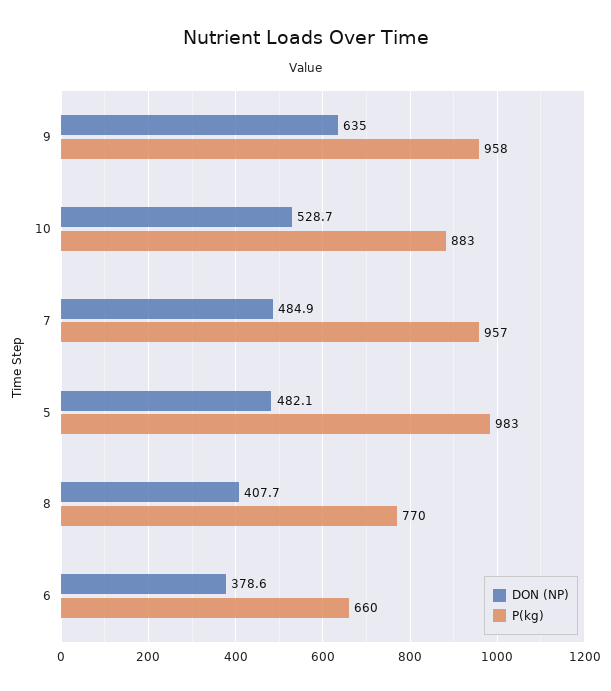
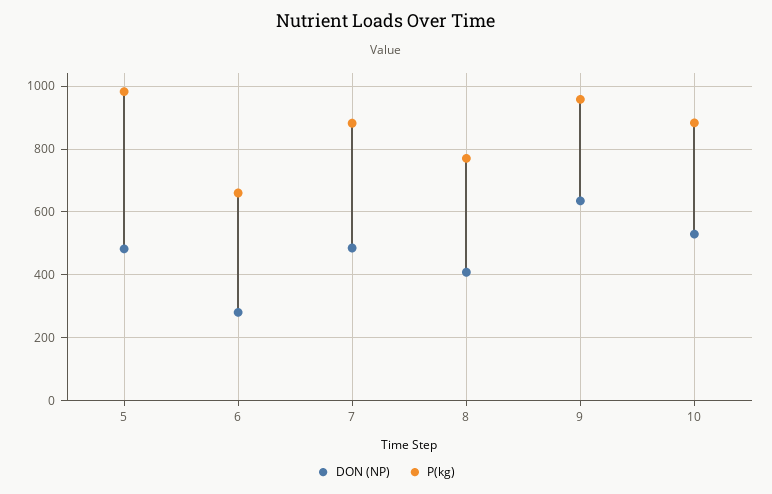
  {
    "DON (NP)": {
      "9": 635,
      "10": 528.7,
      "7": 484.9,
      "5": 482.1,
      "8": 407.7,
-     "6": 378.6
+     "6": 280
    },
    "P(kg)": {
      "9": 958,
      "10": 883,
-     "7": 957,
+     "7": 880,
      "5": 983,
      "8": 770,
      "6": 660
    }
  }

